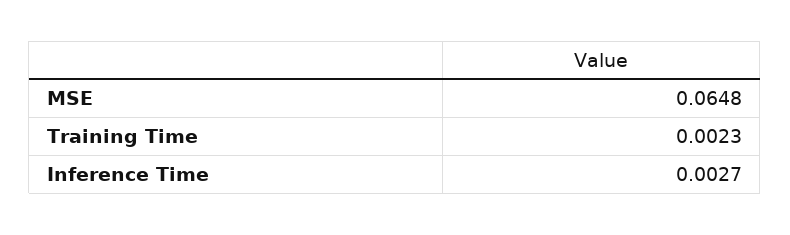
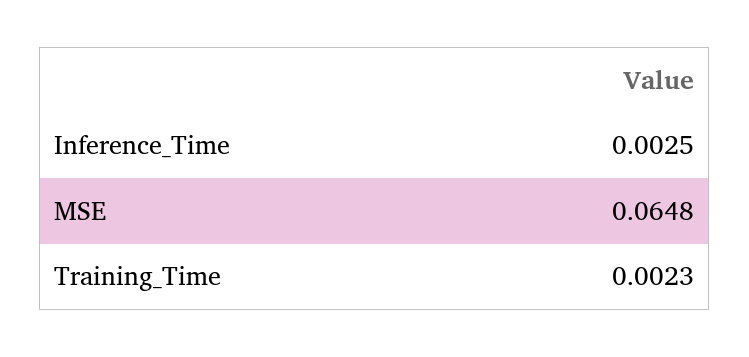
  {
    "MSE": 0.0648,
    "Training Time": 0.0023,
-   "Inference Time": 0.0027
+   "Inference Time": 0.0025
  }

